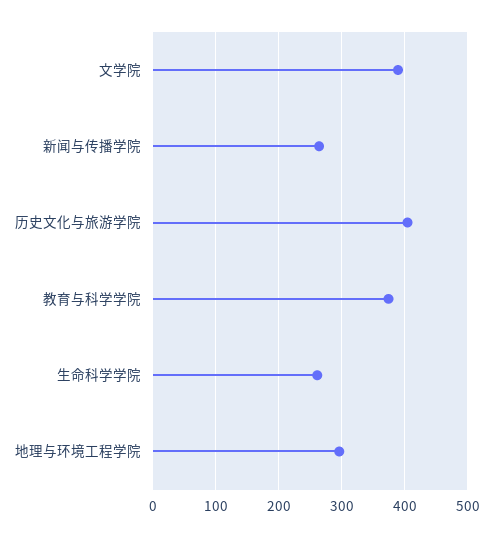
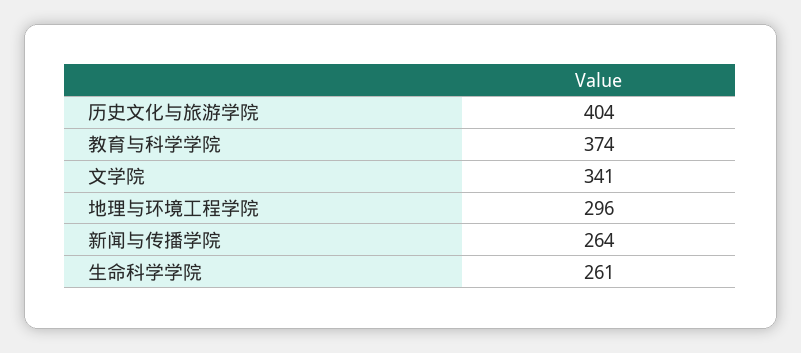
  {
-   "文学院": 390,
+   "文学院": 341,
    "新闻与传播学院": 264,
    "历史文化与旅游学院": 404,
    "教育与科学学院": 374,
    "生命科学学院": 261,
    "地理与环境工程学院": 296
  }

